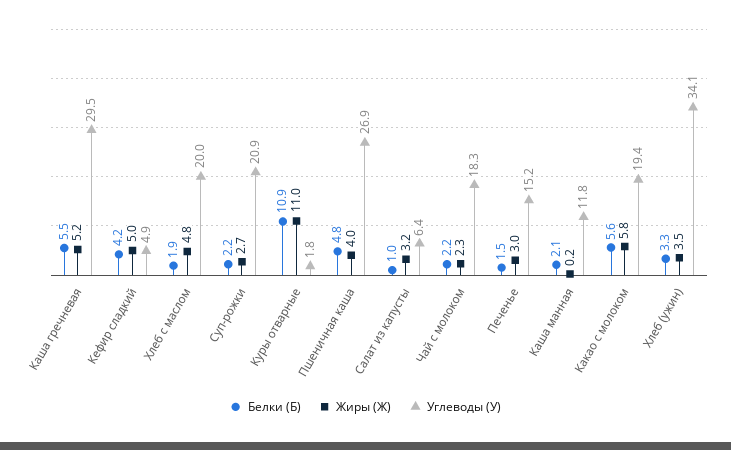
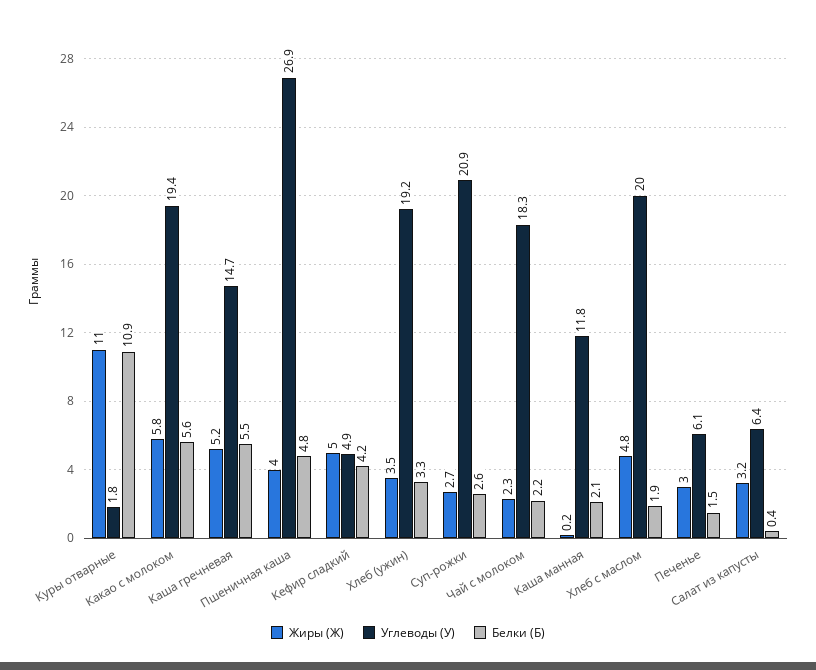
  {
    "Белки (Б)": {
      "Каша гречневая": 5.5,
      "Кефир сладкий": 4.2,
      "Хлеб с маслом": 1.9,
-     "Суп-рожки": 2.2,
+     "Суп-рожки": 2.6,
      "Куры отварные": 10.9,
      "Пшеничная каша": 4.8,
-     "Салат из капусты": 1,
+     "Салат из капусты": 0.4,
      "Чай с молоком": 2.2,
      "Печенье": 1.5,
      "Каша манная": 2.1,
      "Какао с молоком": 5.6,
      "Хлеб (ужин)": 3.3
    },
    "Жиры (Ж)": {
      "Каша гречневая": 5.2,
      "Кефир сладкий": 5,
      "Хлеб с маслом": 4.8,
      "Суп-рожки": 2.7,
      "Куры отварные": 11,
      "Пшеничная каша": 4,
      "Салат из капусты": 3.2,
      "Чай с молоком": 2.3,
      "Печенье": 3,
      "Каша манная": 0.2,
      "Какао с молоком": 5.8,
      "Хлеб (ужин)": 3.5
    },
    "Углеводы (У)": {
-     "Каша гречневая": 29.5,
+     "Каша гречневая": 14.7,
      "Кефир сладкий": 4.9,
      "Хлеб с маслом": 20,
      "Суп-рожки": 20.9,
      "Куры отварные": 1.8,
      "Пшеничная каша": 26.9,
      "Салат из капусты": 6.4,
      "Чай с молоком": 18.3,
-     "Печенье": 15.2,
+     "Печенье": 6.1,
      "Каша манная": 11.8,
      "Какао с молоком": 19.4,
-     "Хлеб (ужин)": 34.1
+     "Хлеб (ужин)": 19.2
    }
  }

